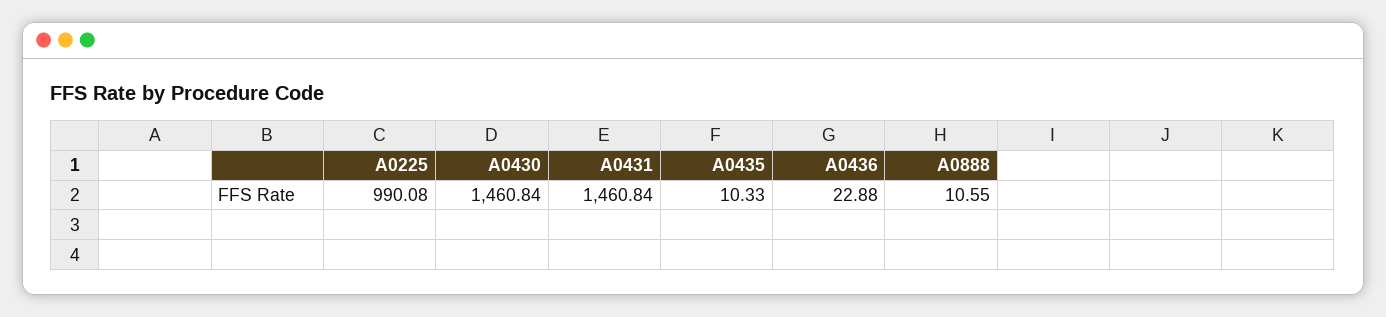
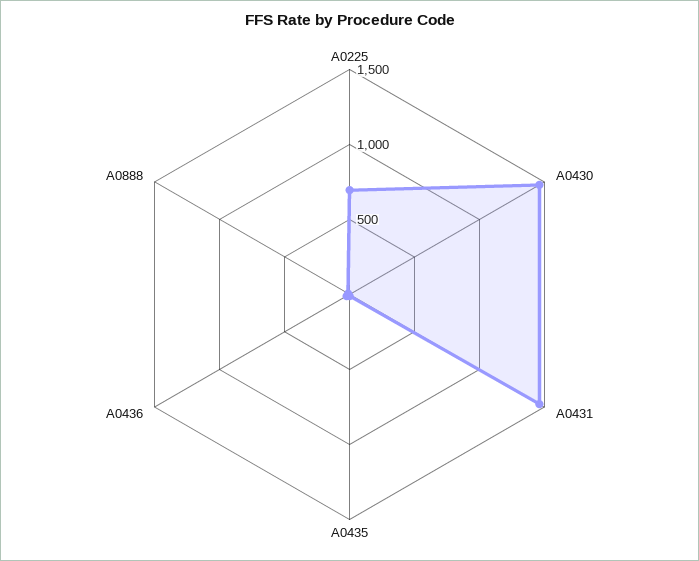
  {
-   "A0225": 990.08,
+   "A0225": 700,
    "A0430": 1460.84,
    "A0431": 1460.84,
    "A0435": 10.33,
    "A0436": 22.88,
    "A0888": 10.55
  }

